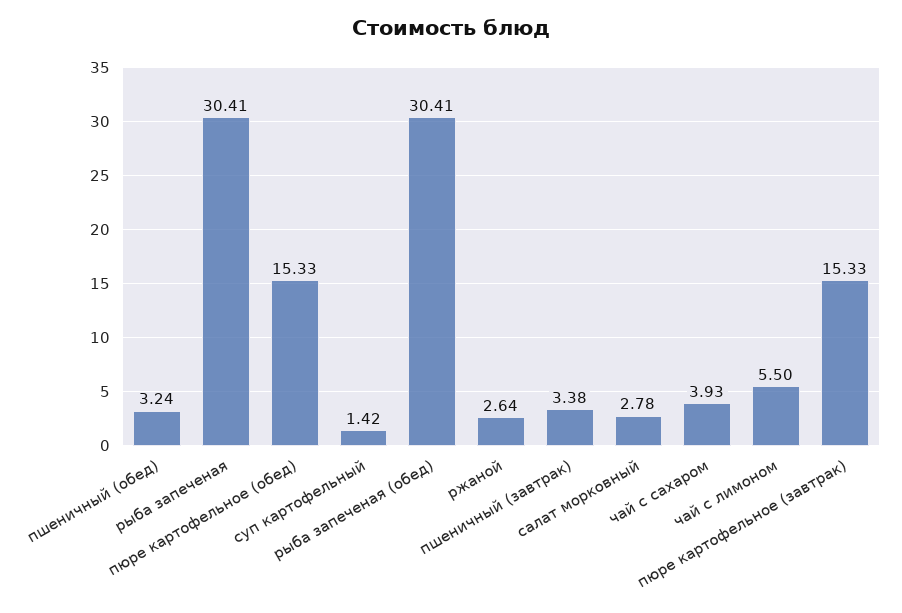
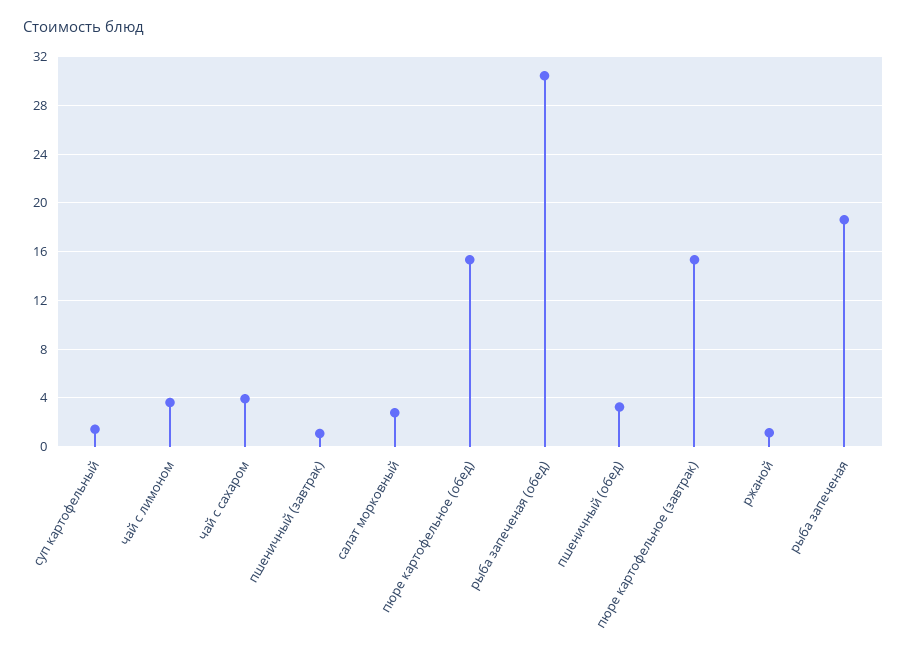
  {
    "пшеничный (обед)": 3.24,
-   "рыба запеченая": 30.41,
+   "рыба запеченая": 18.5,
    "пюре картофельное (обед)": 15.33,
    "суп картофельный": 1.42,
    "рыба запеченая (обед)": 30.41,
-   "ржаной": 2.64,
+   "ржаной": 1,
-   "пшеничный (завтрак)": 3.38,
+   "пшеничный (завтрак)": 1,
    "салат морковный": 2.78,
    "чай с сахаром": 3.93,
-   "чай с лимоном": 5.5,
+   "чай с лимоном": 3.5,
    "пюре картофельное (завтрак)": 15.33
  }

